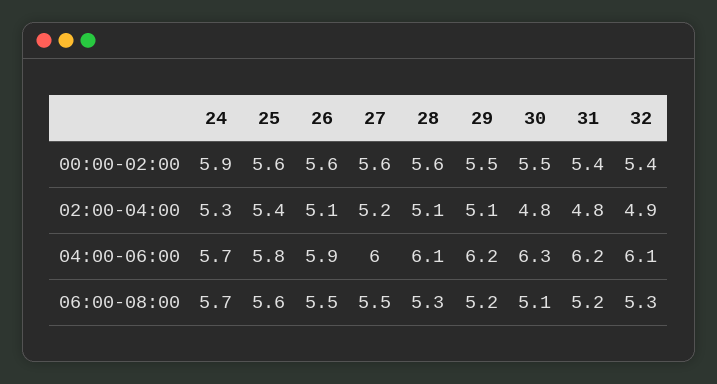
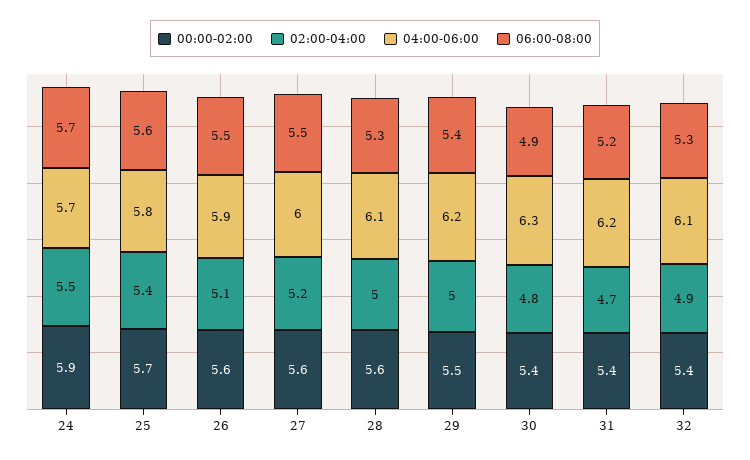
  {
    "00:00-02:00": {
      "24": 5.9,
-     "25": 5.6,
+     "25": 5.7,
      "26": 5.6,
      "27": 5.6,
      "28": 5.6,
      "29": 5.5,
-     "30": 5.5,
+     "30": 5.4,
      "31": 5.4,
      "32": 5.4
    },
    "02:00-04:00": {
-     "24": 5.3,
+     "24": 5.5,
      "25": 5.4,
      "26": 5.1,
      "27": 5.2,
-     "28": 5.1,
+     "28": 5,
-     "29": 5.1,
+     "29": 5,
      "30": 4.8,
-     "31": 4.8,
+     "31": 4.7,
      "32": 4.9
    },
    "04:00-06:00": {
      "24": 5.7,
      "25": 5.8,
      "26": 5.9,
      "27": 6,
      "28": 6.1,
      "29": 6.2,
      "30": 6.3,
      "31": 6.2,
      "32": 6.1
    },
    "06:00-08:00": {
      "24": 5.7,
      "25": 5.6,
      "26": 5.5,
      "27": 5.5,
      "28": 5.3,
-     "29": 5.2,
+     "29": 5.4,
-     "30": 5.1,
+     "30": 4.9,
      "31": 5.2,
      "32": 5.3
    }
  }

